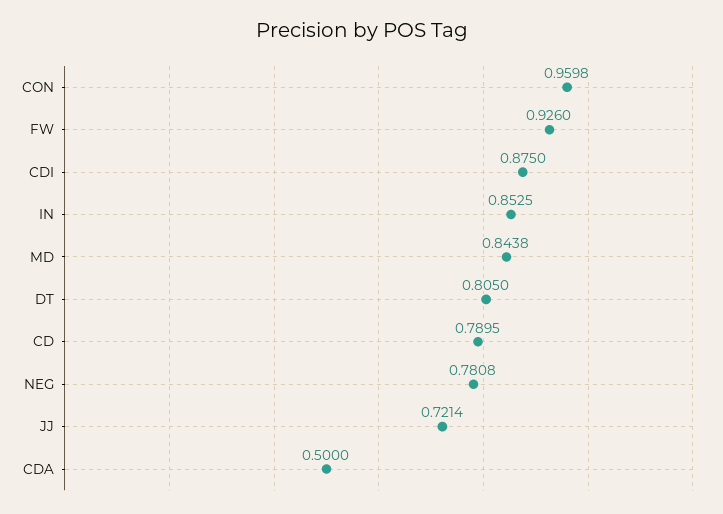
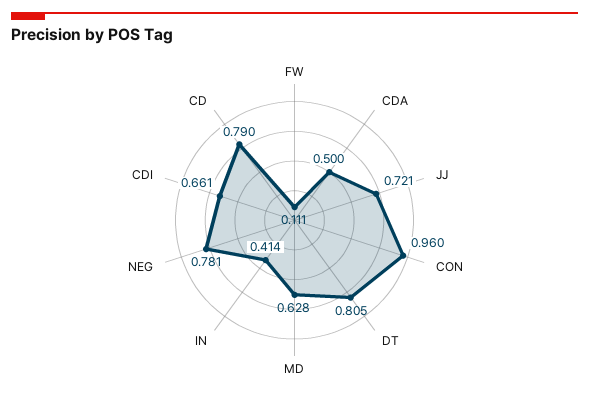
  {
    "CON": 0.9598,
-   "FW": 0.926,
+   "FW": 0.111,
-   "CDI": 0.875,
+   "CDI": 0.661,
-   "IN": 0.8525,
+   "IN": 0.414,
-   "MD": 0.8438,
+   "MD": 0.628,
    "DT": 0.805,
    "CD": 0.7895,
    "NEG": 0.7808,
    "JJ": 0.7214,
    "CDA": 0.5
  }

